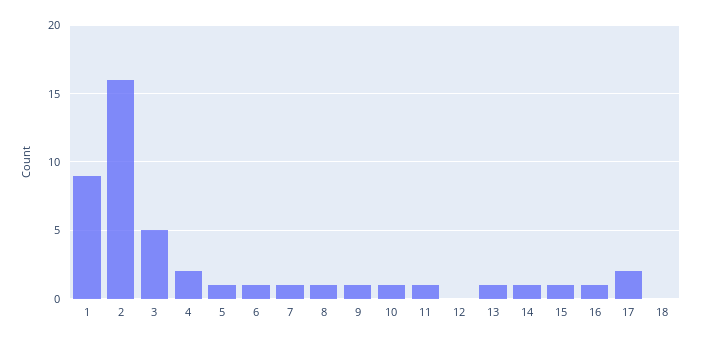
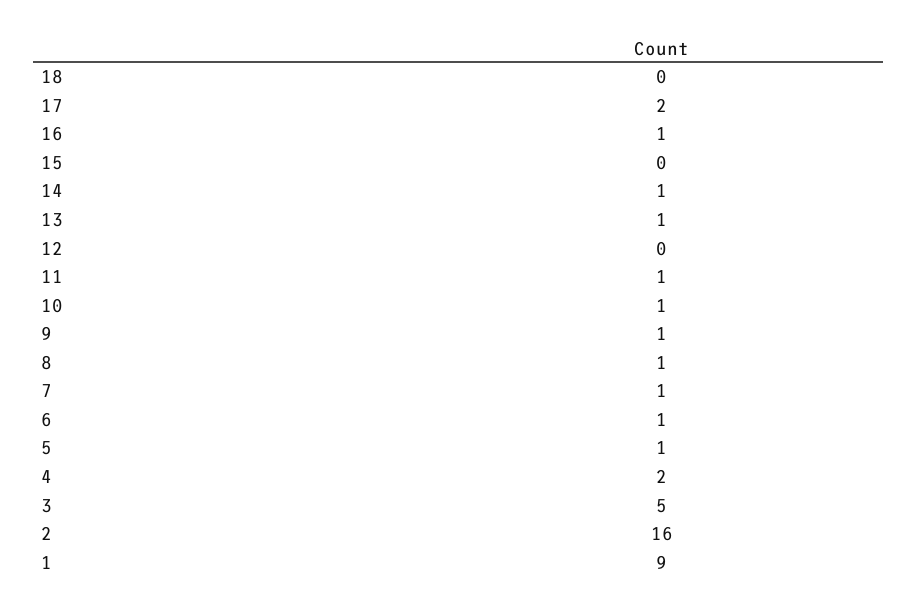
  {
    "1": 9,
    "2": 16,
    "3": 5,
    "4": 2,
    "5": 1,
    "6": 1,
    "7": 1,
    "8": 1,
    "9": 1,
    "10": 1,
    "11": 1,
    "12": 0,
    "13": 1,
    "14": 1,
-   "15": 1,
+   "15": 0,
    "16": 1,
    "17": 2,
    "18": 0
  }

